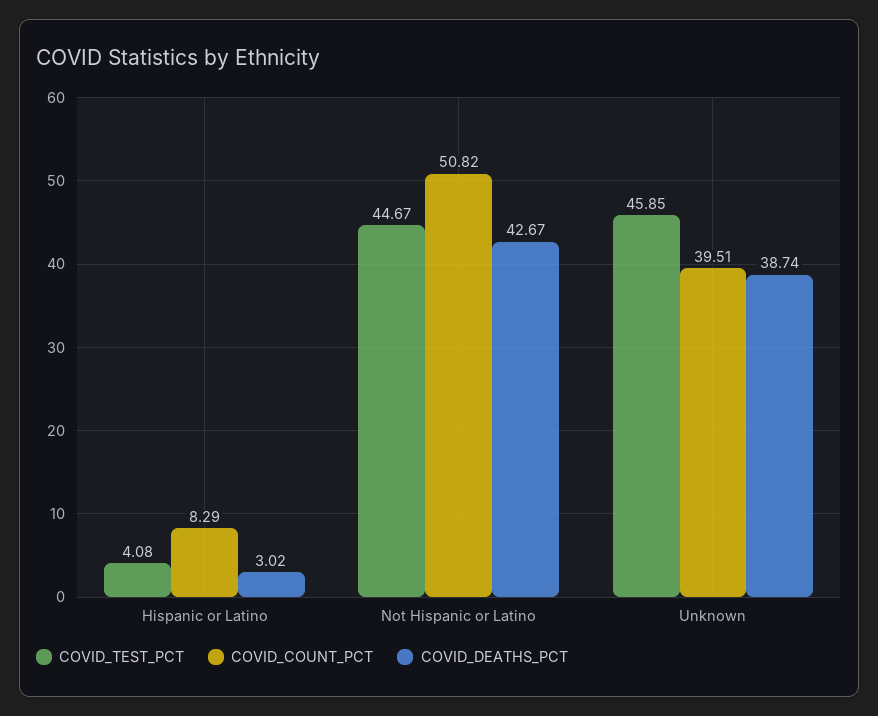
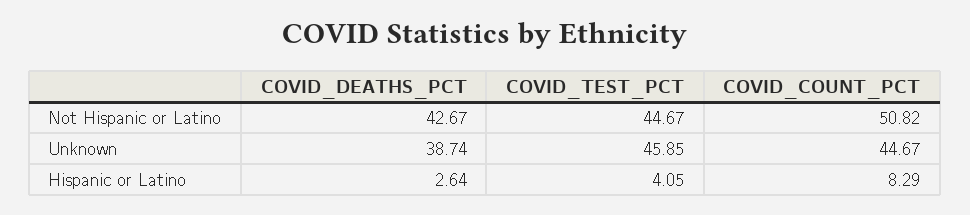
  {
    "COVID_TEST_PCT": {
-     "Hispanic or Latino": 4.08,
+     "Hispanic or Latino": 4.05,
      "Not Hispanic or Latino": 44.67,
      "Unknown": 45.85
    },
    "COVID_COUNT_PCT": {
      "Hispanic or Latino": 8.29,
      "Not Hispanic or Latino": 50.82,
-     "Unknown": 39.51
+     "Unknown": 44.67
    },
    "COVID_DEATHS_PCT": {
-     "Hispanic or Latino": 3.02,
+     "Hispanic or Latino": 2.64,
      "Not Hispanic or Latino": 42.67,
      "Unknown": 38.74
    }
  }

